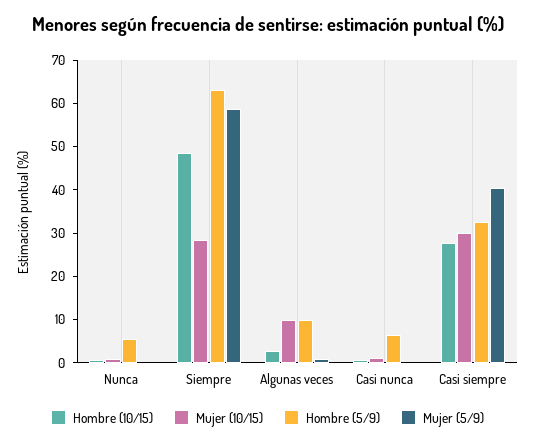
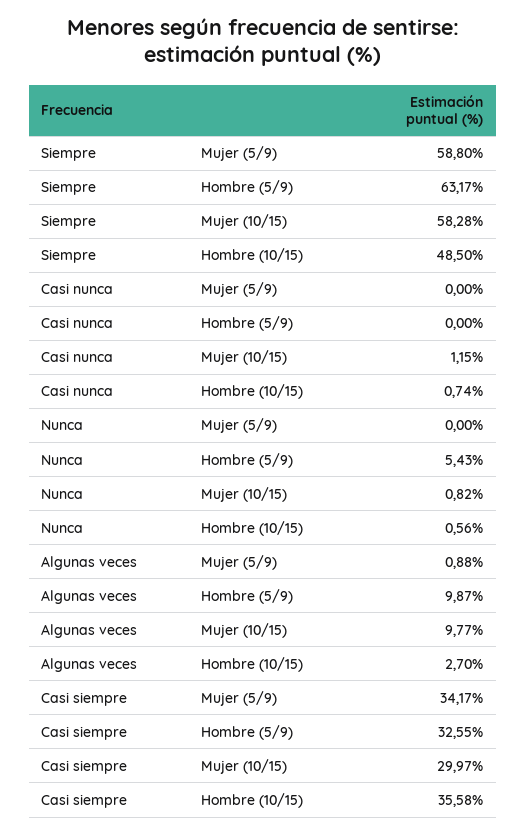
  {
    "Hombre (10/15)": {
      "Nunca": 0.56,
      "Siempre": 48.5,
      "Algunas veces": 2.7,
      "Casi nunca": 0.74,
-     "Casi siempre": 28
+     "Casi siempre": 35.58
    },
    "Mujer (10/15)": {
      "Nunca": 0.82,
-     "Siempre": 28,
+     "Siempre": 58.28,
      "Algunas veces": 9.77,
      "Casi nunca": 1.15,
      "Casi siempre": 29.97
    },
    "Hombre (5/9)": {
      "Nunca": 5.43,
      "Siempre": 63.17,
      "Algunas veces": 9.87,
-     "Casi nunca": 6,
+     "Casi nunca": 0,
      "Casi siempre": 32.55
    },
    "Mujer (5/9)": {
      "Nunca": 0,
      "Siempre": 58.8,
      "Algunas veces": 0.88,
      "Casi nunca": 0,
-     "Casi siempre": 40
+     "Casi siempre": 34.17
    }
  }

